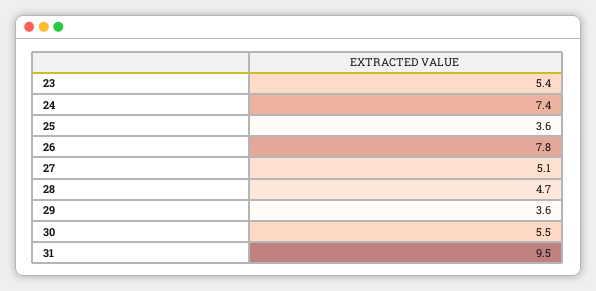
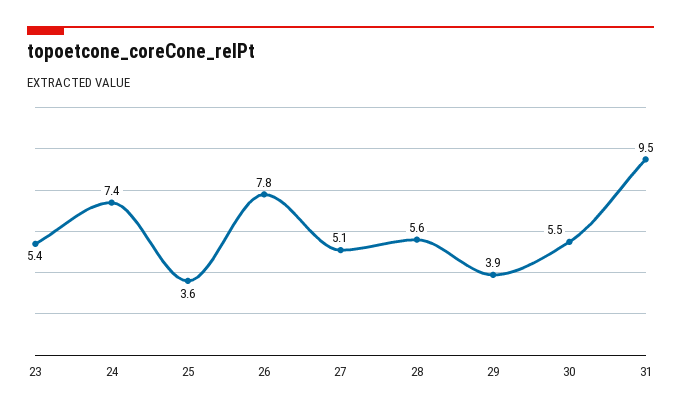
  {
    "23": 5.4,
    "24": 7.4,
    "25": 3.6,
    "26": 7.8,
    "27": 5.1,
-   "28": 4.7,
+   "28": 5.6,
-   "29": 3.6,
+   "29": 3.9,
    "30": 5.5,
    "31": 9.5
  }

